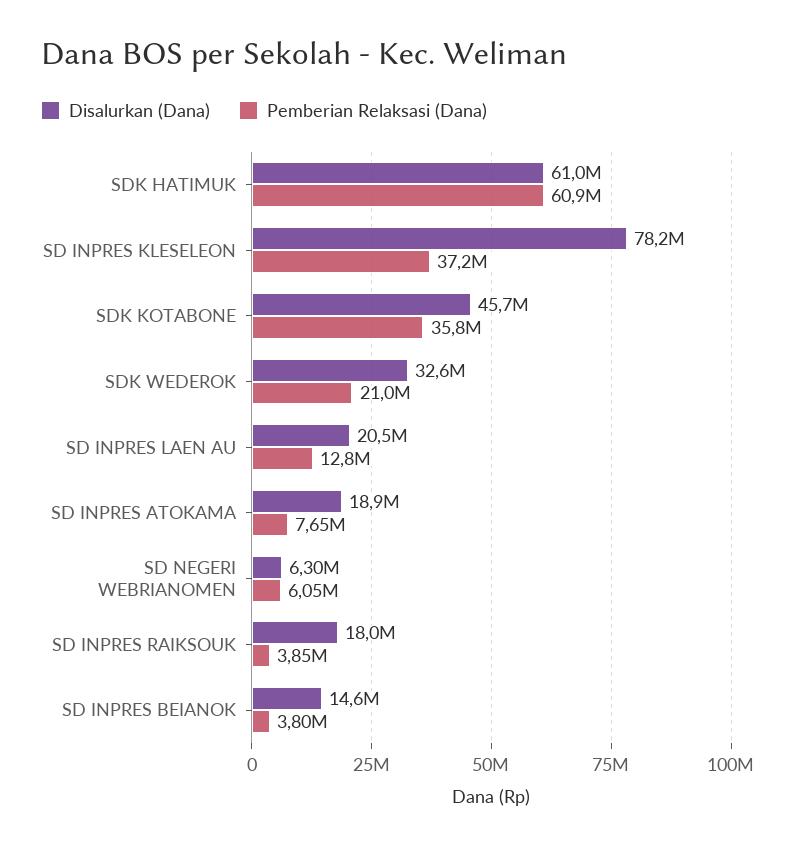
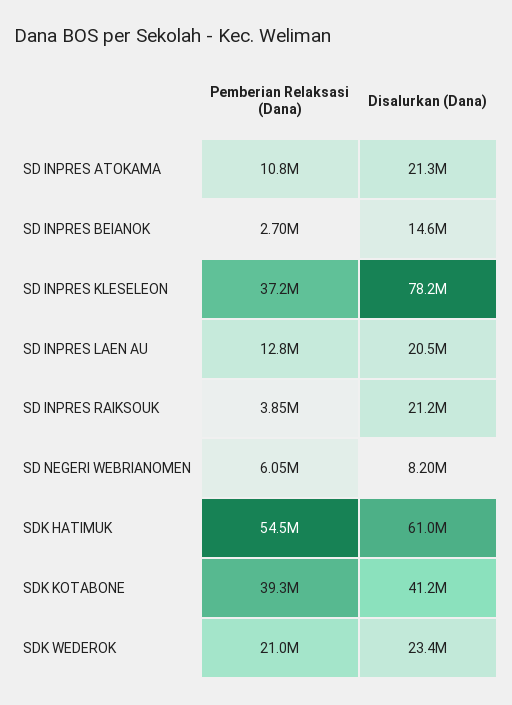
  {
    "Disalurkan (Dana)": {
      "SDK HATIMUK": 61000000,
      "SD INPRES KLESELEON": 78200000,
-     "SDK KOTABONE": 45700000,
+     "SDK KOTABONE": 41200000,
-     "SDK WEDEROK": 32600000,
+     "SDK WEDEROK": 23400000,
      "SD INPRES LAEN AU": 20500000,
-     "SD INPRES ATOKAMA": 18900000,
+     "SD INPRES ATOKAMA": 21300000,
-     "SD NEGERI WEBRIANOMEN": 6300000,
+     "SD NEGERI WEBRIANOMEN": 8200000,
-     "SD INPRES RAIKSOUK": 18000000,
+     "SD INPRES RAIKSOUK": 21200000,
      "SD INPRES BEIANOK": 14600000
    },
    "Pemberian Relaksasi (Dana)": {
-     "SDK HATIMUK": 60900000,
+     "SDK HATIMUK": 54500000,
      "SD INPRES KLESELEON": 37200000,
-     "SDK KOTABONE": 35800000,
+     "SDK KOTABONE": 39300000,
      "SDK WEDEROK": 21000000,
      "SD INPRES LAEN AU": 12800000,
-     "SD INPRES ATOKAMA": 7650000,
+     "SD INPRES ATOKAMA": 10800000,
      "SD NEGERI WEBRIANOMEN": 6050000,
      "SD INPRES RAIKSOUK": 3850000,
-     "SD INPRES BEIANOK": 3800000
+     "SD INPRES BEIANOK": 2700000
    }
  }

